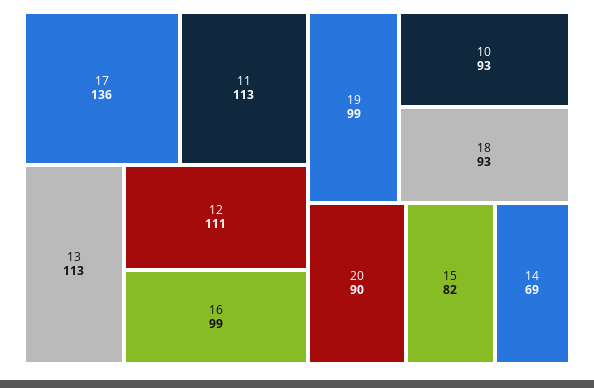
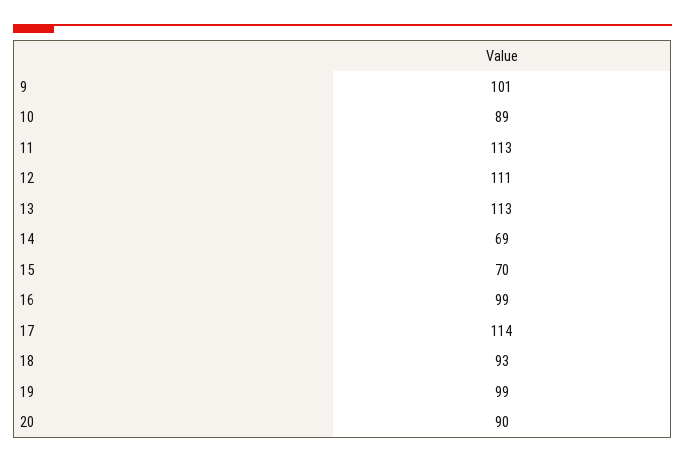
  {
-   "17": 136,
+   "17": 114,
    "11": 113,
    "13": 113,
    "12": 111,
    "16": 99,
    "19": 99,
-   "10": 93,
+   "10": 89,
    "18": 93,
    "20": 90,
-   "15": 82,
+   "15": 70,
-   "14": 69
+   "14": 69,
+   "9": 101
  }

